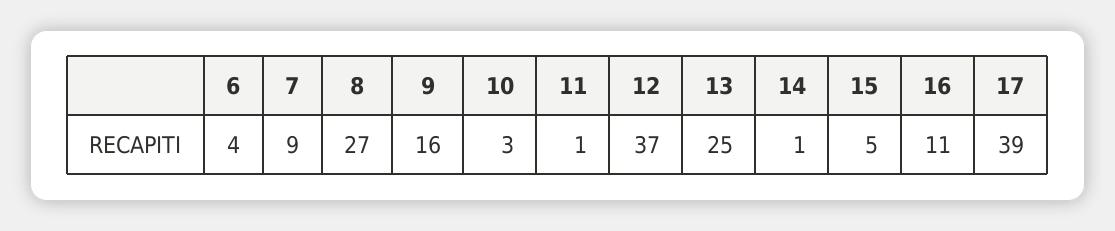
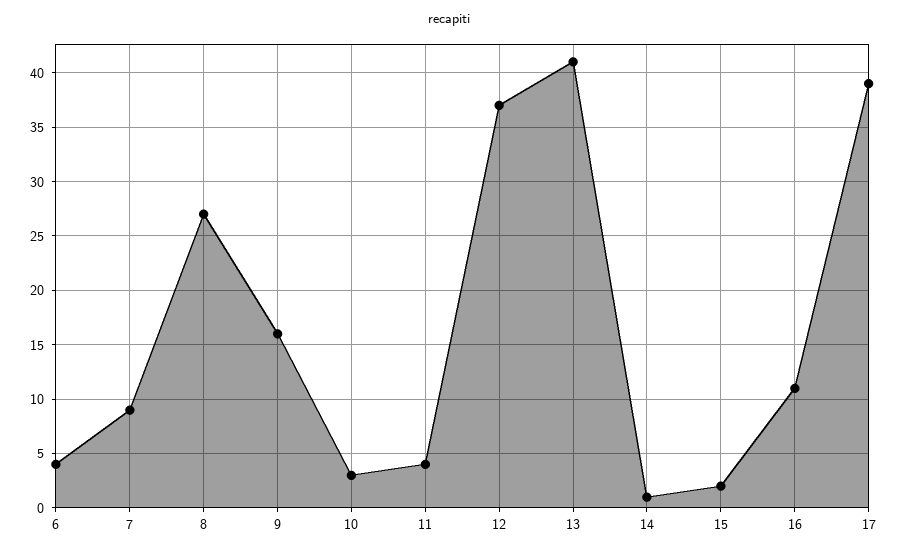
  {
    "6": 4,
    "7": 9,
    "8": 27,
    "9": 16,
    "10": 3,
-   "11": 1,
+   "11": 4,
    "12": 37,
-   "13": 25,
+   "13": 41,
    "14": 1,
-   "15": 5,
+   "15": 2,
    "16": 11,
    "17": 39
  }

